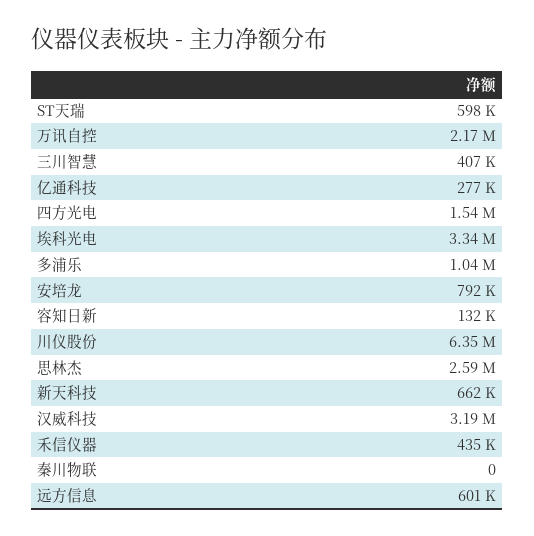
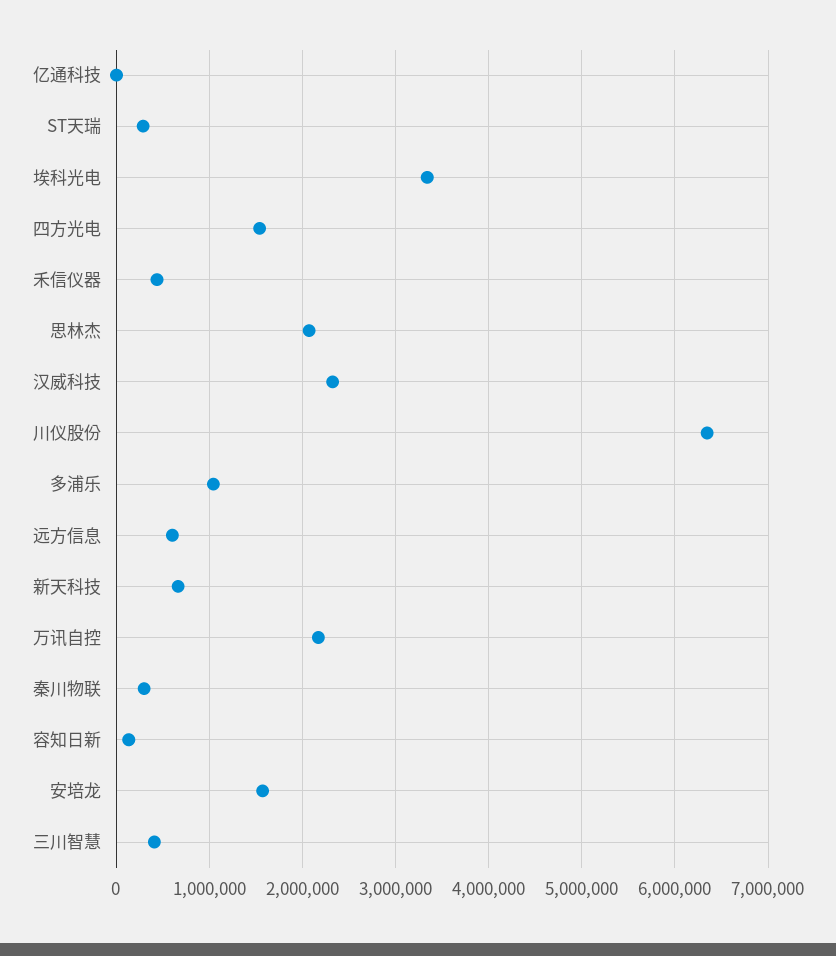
  {
-   "ST天瑞": 598000,
+   "ST天瑞": 300000,
    "万讯自控": 2170000,
    "三川智慧": 407000,
-   "亿通科技": 277000,
+   "亿通科技": 0,
    "四方光电": 1540000,
    "埃科光电": 3340000,
    "多浦乐": 1040000,
-   "安培龙": 792000,
+   "安培龙": 1600000,
    "容知日新": 132000,
    "川仪股份": 6350000,
-   "思林杰": 2590000,
+   "思林杰": 2100000,
    "新天科技": 662000,
-   "汉威科技": 3190000,
+   "汉威科技": 2300000,
    "禾信仪器": 435000,
-   "秦川物联": 0,
+   "秦川物联": 300000,
    "远方信息": 601000
  }

